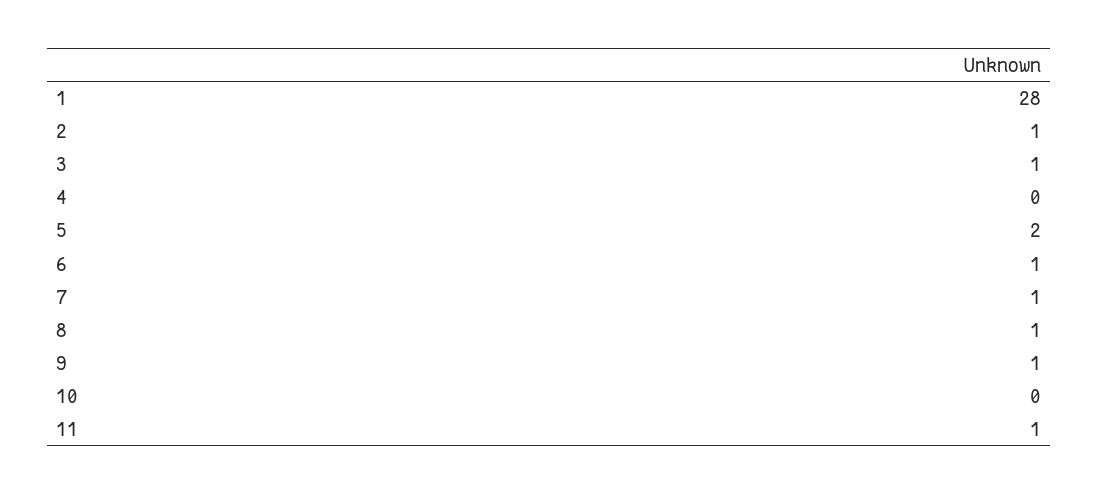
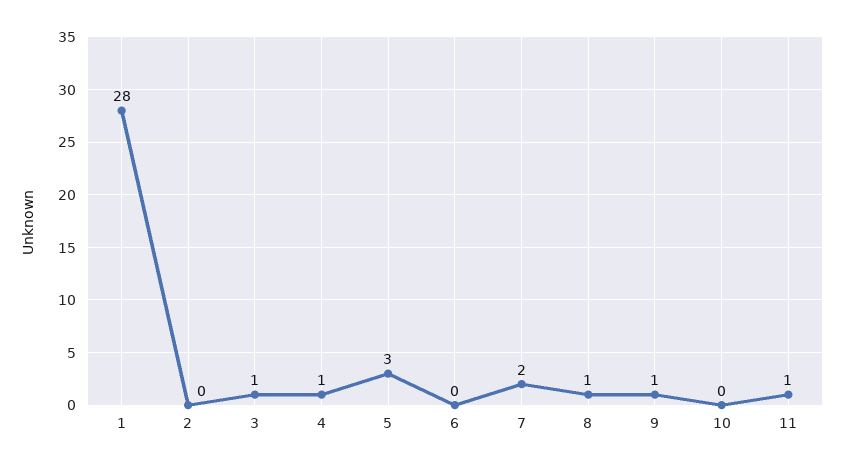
  {
    "1": 28,
-   "2": 1,
+   "2": 0,
    "3": 1,
-   "4": 0,
+   "4": 1,
-   "5": 2,
+   "5": 3,
-   "6": 1,
+   "6": 0,
-   "7": 1,
+   "7": 2,
    "8": 1,
    "9": 1,
    "10": 0,
    "11": 1
  }

